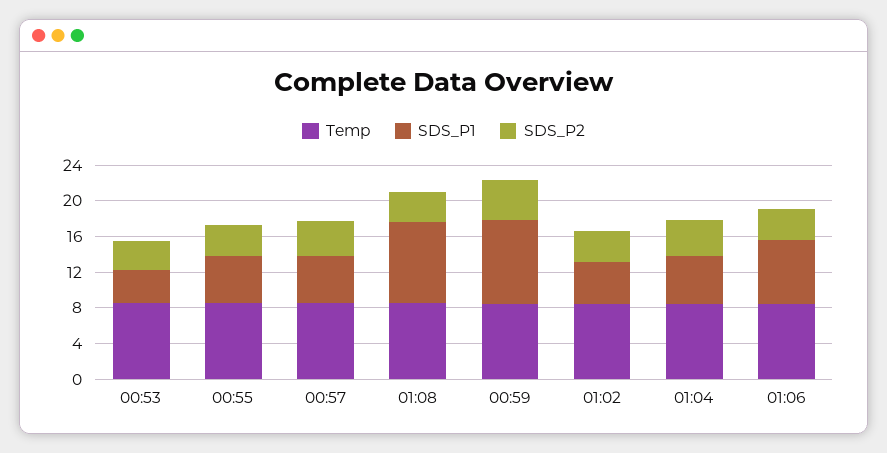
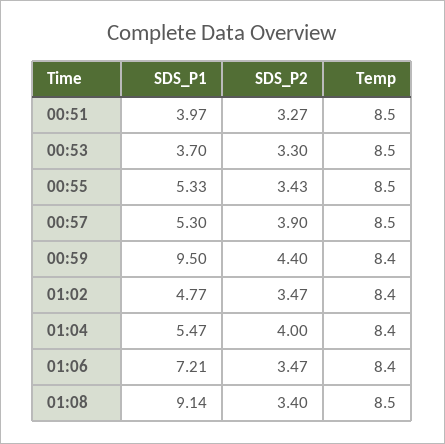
  {
    "Temp": {
      "00:53": 8.5,
      "00:55": 8.5,
      "00:57": 8.5,
      "01:08": 8.5,
      "00:59": 8.4,
      "01:02": 8.4,
      "01:04": 8.4,
-     "01:06": 8.4
+     "01:06": 8.4,
+     "00:51": 8.5
    },
    "SDS_P1": {
      "00:53": 3.7,
      "00:55": 5.33,
      "00:57": 5.3,
      "01:08": 9.14,
      "00:59": 9.5,
      "01:02": 4.77,
      "01:04": 5.47,
-     "01:06": 7.21
+     "01:06": 7.21,
+     "00:51": 3.97
    },
    "SDS_P2": {
      "00:53": 3.3,
      "00:55": 3.43,
      "00:57": 3.9,
      "01:08": 3.4,
      "00:59": 4.4,
      "01:02": 3.47,
      "01:04": 4,
-     "01:06": 3.47
+     "01:06": 3.47,
+     "00:51": 3.27
    }
  }

